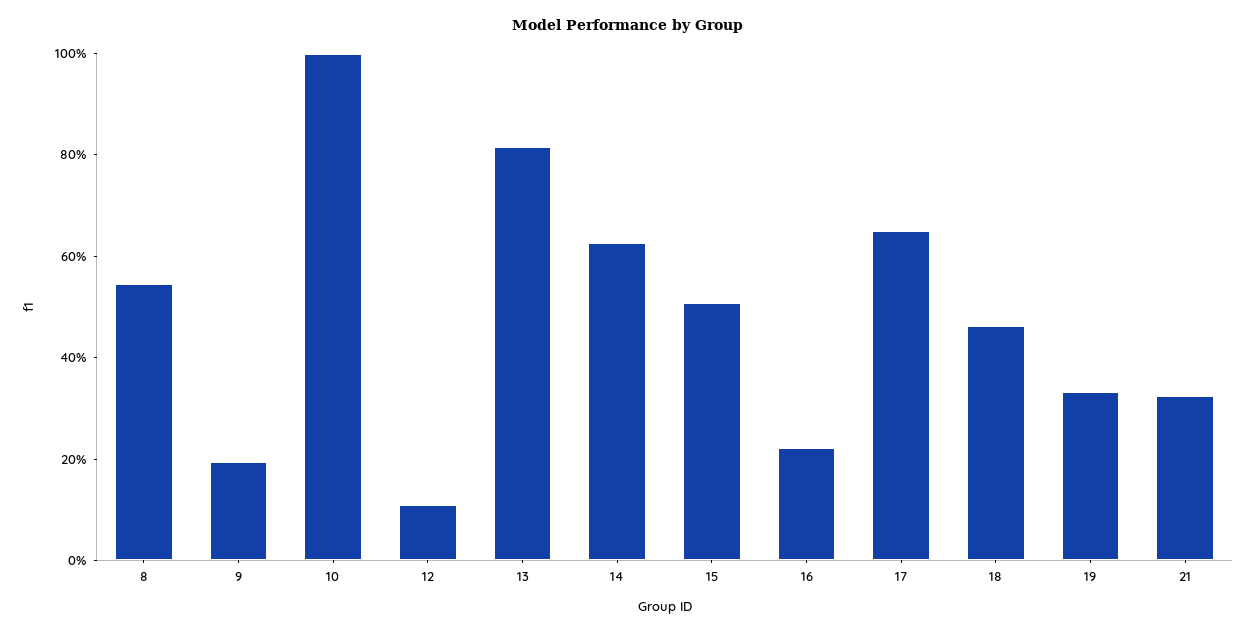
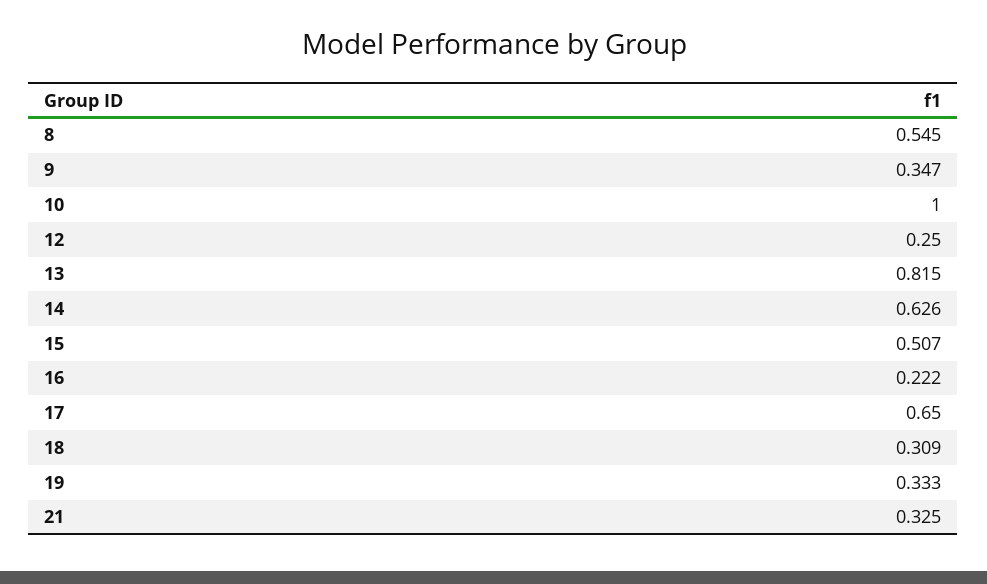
  {
    "8": 0.545,
-   "9": 0.2,
+   "9": 0.347,
    "10": 1,
-   "12": 0.1,
+   "12": 0.25,
    "13": 0.815,
    "14": 0.626,
    "15": 0.507,
    "16": 0.222,
    "17": 0.65,
-   "18": 0.45,
+   "18": 0.309,
    "19": 0.333,
    "21": 0.325
  }

